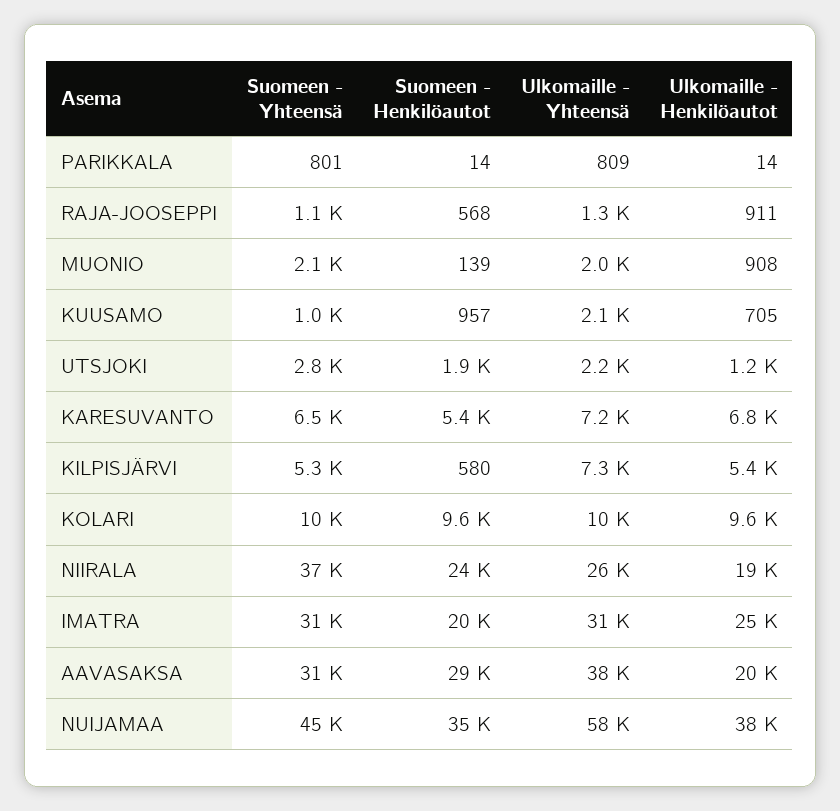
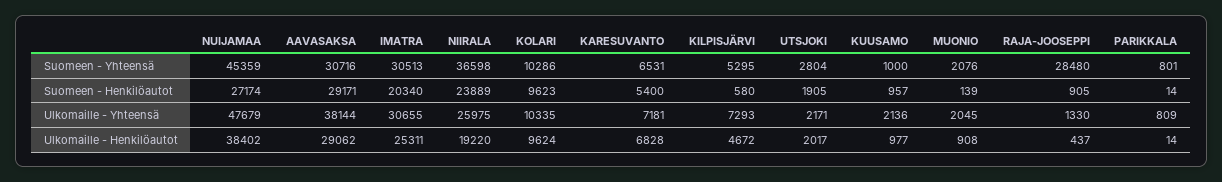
  {
    "Suomeen - Yhteensä": {
      "PARIKKALA": 801,
-     "RAJA-JOOSEPPI": 1100,
+     "RAJA-JOOSEPPI": 28480,
      "MUONIO": 2076,
      "KUUSAMO": 1000,
      "UTSJOKI": 2804,
      "KARESUVANTO": 6531,
      "KILPISJÄRVI": 5295,
      "KOLARI": 10286,
      "NIIRALA": 36598,
      "IMATRA": 30513,
      "AAVASAKSA": 30716,
      "NUIJAMAA": 45359
    },
    "Suomeen - Henkilöautot": {
      "PARIKKALA": 14,
-     "RAJA-JOOSEPPI": 568,
+     "RAJA-JOOSEPPI": 905,
      "MUONIO": 139,
      "KUUSAMO": 957,
      "UTSJOKI": 1905,
      "KARESUVANTO": 5400,
      "KILPISJÄRVI": 580,
      "KOLARI": 9623,
      "NIIRALA": 23889,
      "IMATRA": 20340,
      "AAVASAKSA": 29171,
-     "NUIJAMAA": 35000
+     "NUIJAMAA": 27174
    },
    "Ulkomaille - Yhteensä": {
      "PARIKKALA": 809,
      "RAJA-JOOSEPPI": 1330,
      "MUONIO": 2045,
      "KUUSAMO": 2136,
      "UTSJOKI": 2171,
      "KARESUVANTO": 7181,
      "KILPISJÄRVI": 7293,
      "KOLARI": 10335,
      "NIIRALA": 25975,
      "IMATRA": 30655,
      "AAVASAKSA": 38144,
-     "NUIJAMAA": 58000
+     "NUIJAMAA": 47679
    },
    "Ulkomaille - Henkilöautot": {
      "PARIKKALA": 14,
-     "RAJA-JOOSEPPI": 911,
+     "RAJA-JOOSEPPI": 437,
      "MUONIO": 908,
-     "KUUSAMO": 705,
+     "KUUSAMO": 977,
-     "UTSJOKI": 1200,
+     "UTSJOKI": 2017,
      "KARESUVANTO": 6828,
-     "KILPISJÄRVI": 5400,
+     "KILPISJÄRVI": 4672,
      "KOLARI": 9624,
      "NIIRALA": 19220,
      "IMATRA": 25311,
-     "AAVASAKSA": 20000,
+     "AAVASAKSA": 29062,
      "NUIJAMAA": 38402
    }
  }

